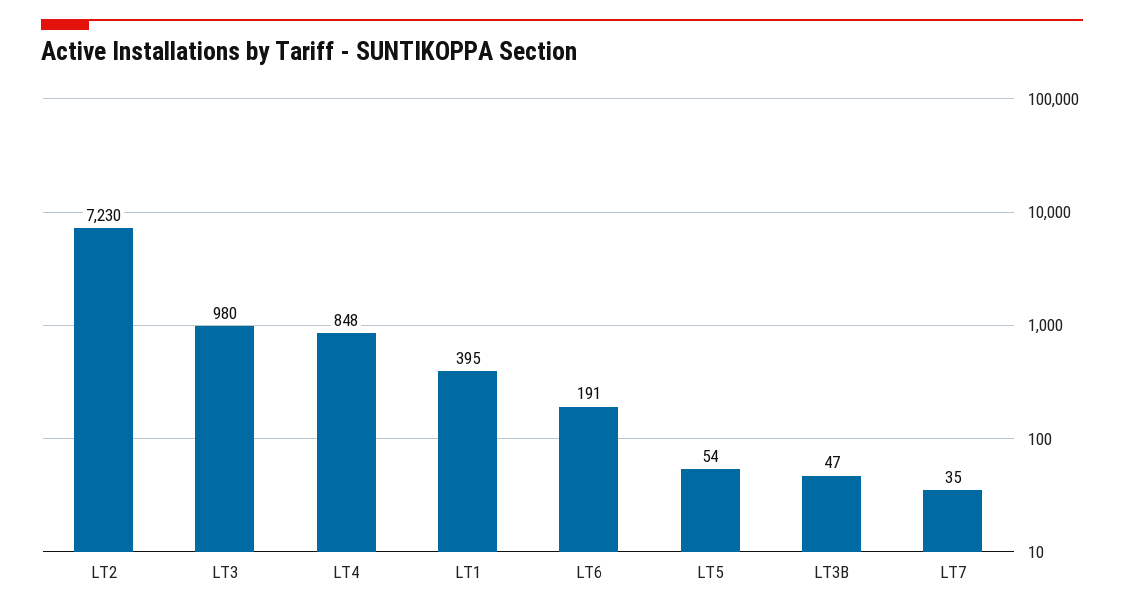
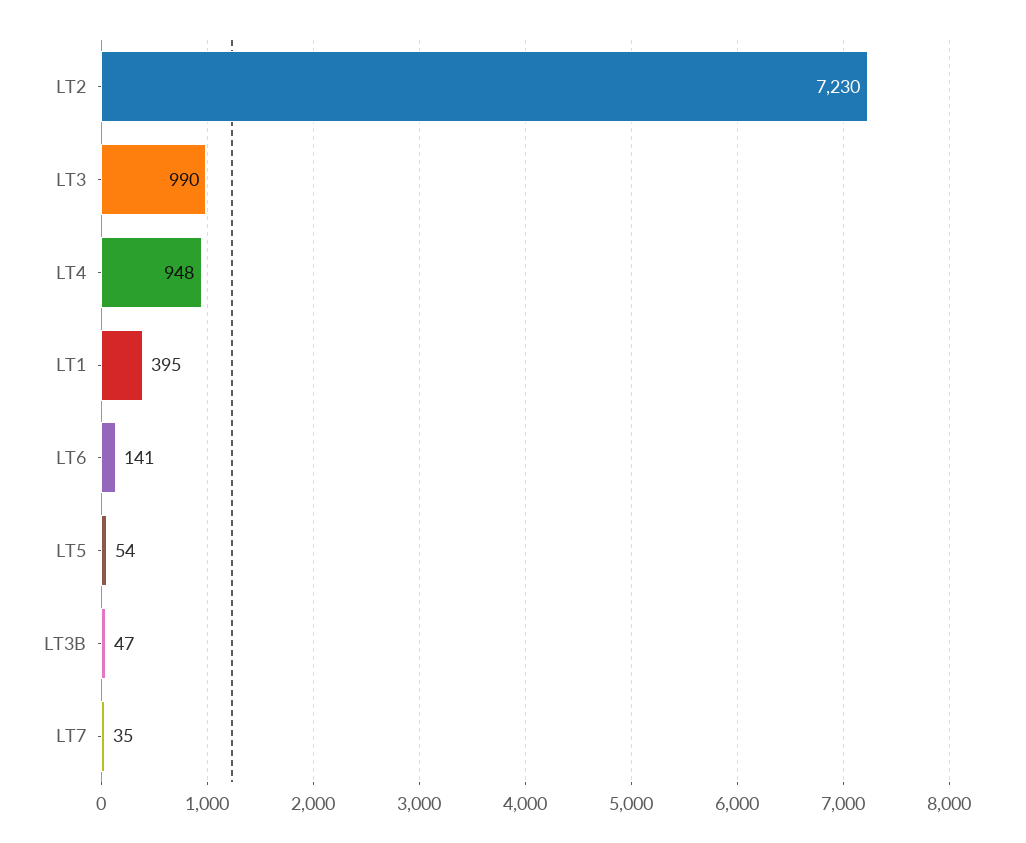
  {
    "LT2": 7230,
-   "LT3": 980,
+   "LT3": 990,
-   "LT4": 848,
+   "LT4": 948,
    "LT1": 395,
-   "LT6": 191,
+   "LT6": 141,
    "LT5": 54,
    "LT3B": 47,
    "LT7": 35
  }

